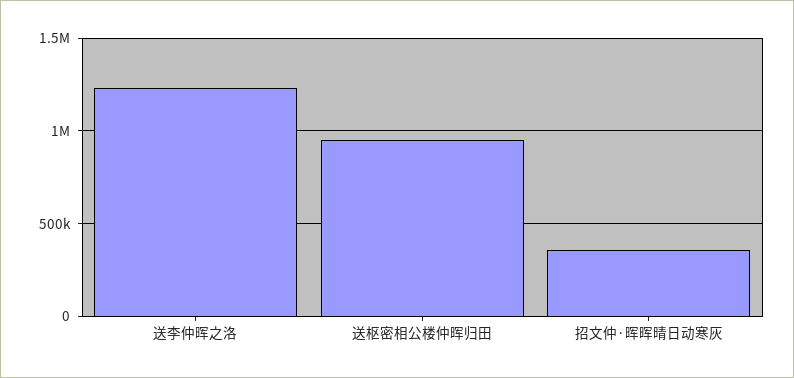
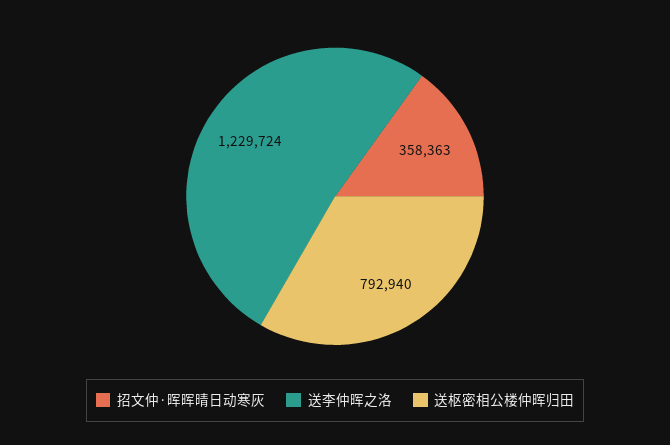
  {
    "送李仲晖之洛": 1229724,
-   "送枢密相公楼仲晖归田": 950000,
+   "送枢密相公楼仲晖归田": 792940,
    "招文仲·晖晖晴日动寒灰": 358363
  }

